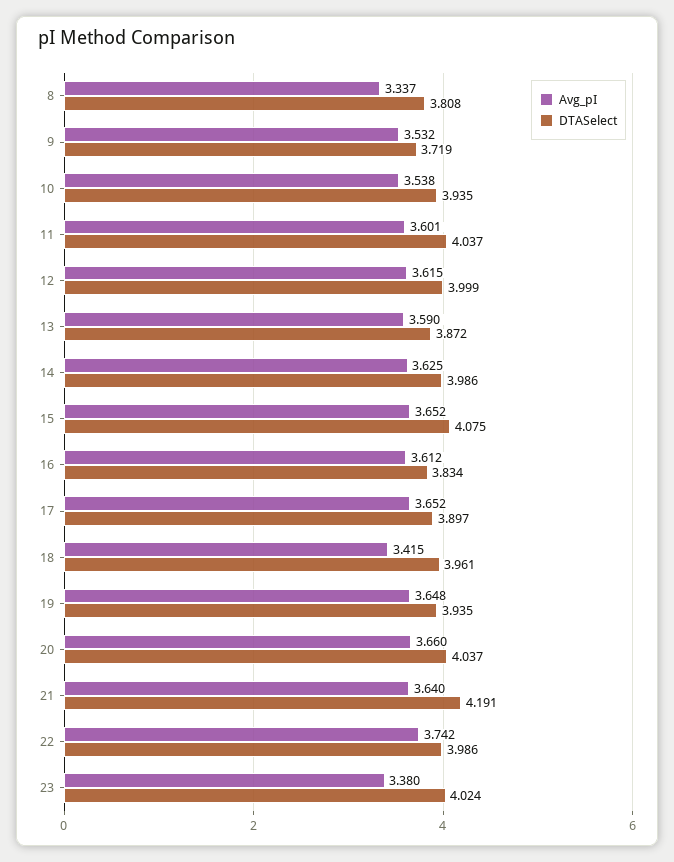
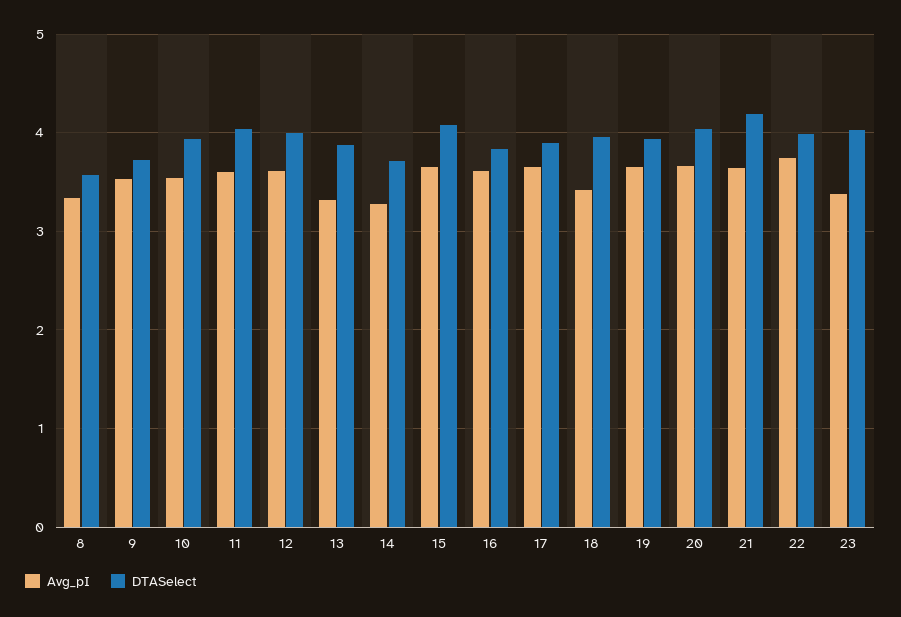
  {
    "Avg_pI": {
      "8": 3.337,
      "9": 3.532,
      "10": 3.538,
      "11": 3.601,
      "12": 3.615,
-     "13": 3.59,
+     "13": 3.3,
-     "14": 3.625,
+     "14": 3.3,
      "15": 3.652,
      "16": 3.612,
      "17": 3.652,
      "18": 3.415,
      "19": 3.648,
      "20": 3.66,
      "21": 3.64,
      "22": 3.742,
      "23": 3.38
    },
    "DTASelect": {
-     "8": 3.808,
+     "8": 3.6,
      "9": 3.719,
      "10": 3.935,
      "11": 4.037,
      "12": 3.999,
      "13": 3.872,
-     "14": 3.986,
+     "14": 3.7,
      "15": 4.075,
      "16": 3.834,
      "17": 3.897,
      "18": 3.961,
      "19": 3.935,
      "20": 4.037,
      "21": 4.191,
      "22": 3.986,
      "23": 4.024
    }
  }

